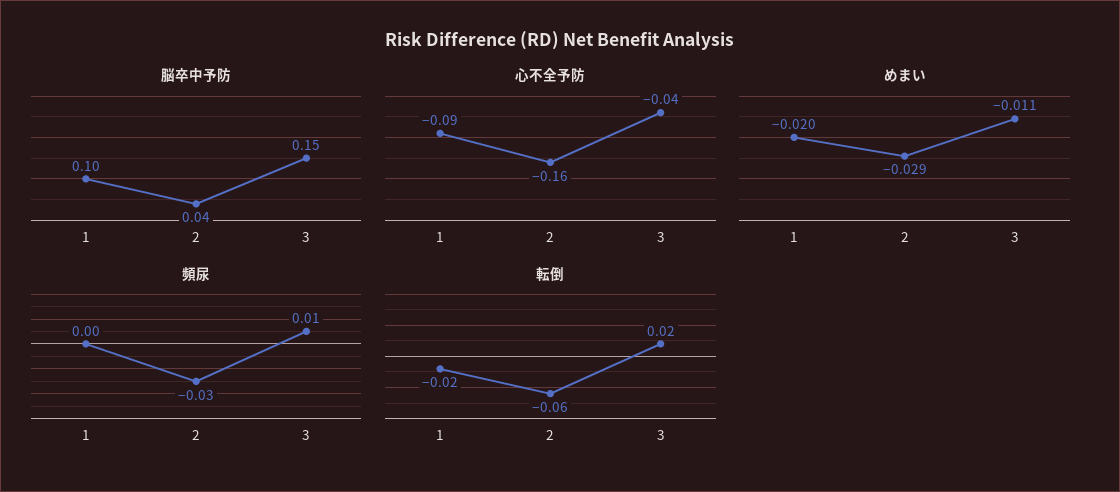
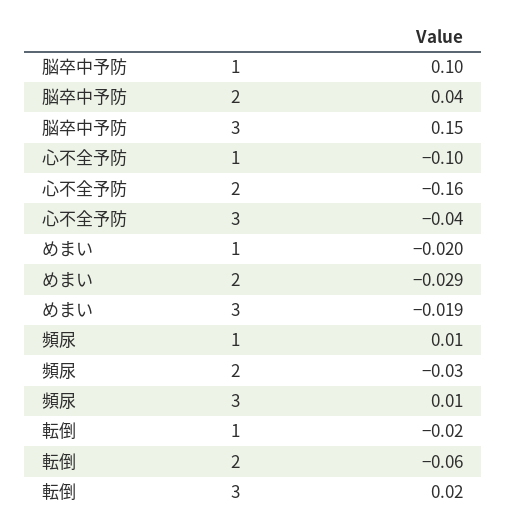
  {
    "脳卒中予防": {
      "1": 0.1,
      "2": 0.04,
      "3": 0.15
    },
    "心不全予防": {
-     "1": -0.09,
+     "1": -0.1,
      "2": -0.16,
      "3": -0.04
    },
    "めまい": {
      "1": -0.02,
      "2": -0.029,
-     "3": -0.011
+     "3": -0.019
    },
    "頻尿": {
-     "1": 0,
+     "1": 0.01,
      "2": -0.03,
      "3": 0.01
    },
    "転倒": {
      "1": -0.02,
      "2": -0.06,
      "3": 0.02
    }
  }

